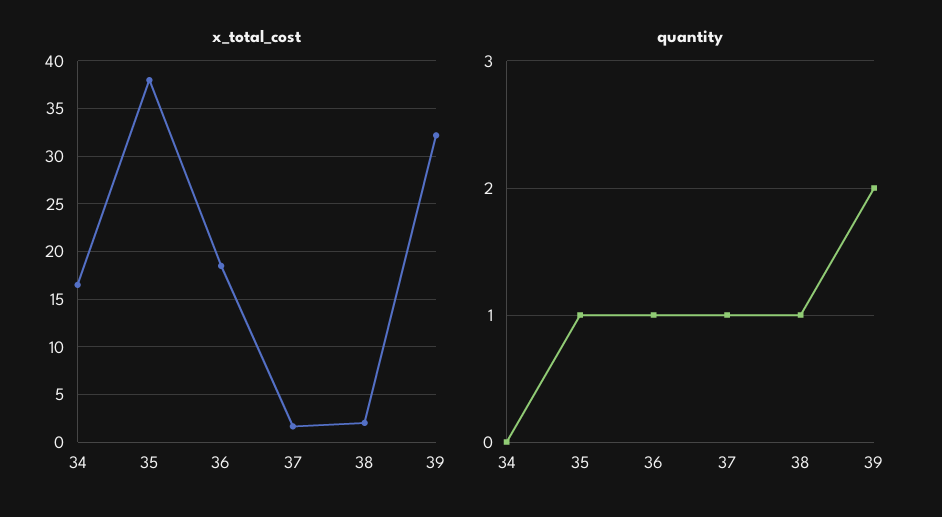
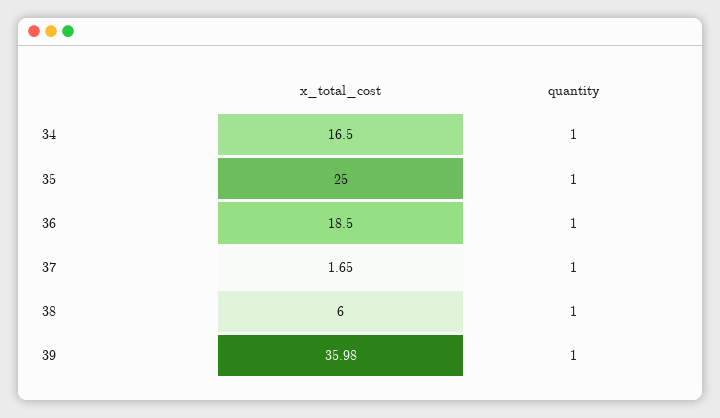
  {
    "x_total_cost": {
      "34": 16.5,
-     "35": 38,
+     "35": 25,
      "36": 18.5,
      "37": 1.65,
-     "38": 2,
+     "38": 6,
-     "39": 32
+     "39": 35.98
    },
    "quantity": {
-     "34": 0,
+     "34": 1,
      "35": 1,
      "36": 1,
      "37": 1,
      "38": 1,
-     "39": 2
+     "39": 1
    }
  }

